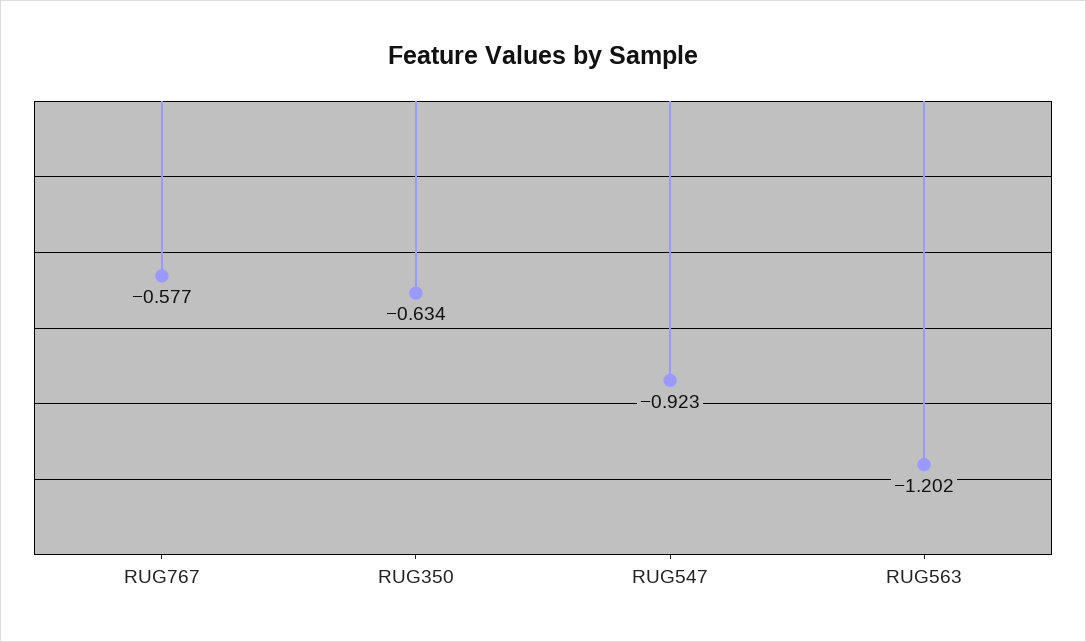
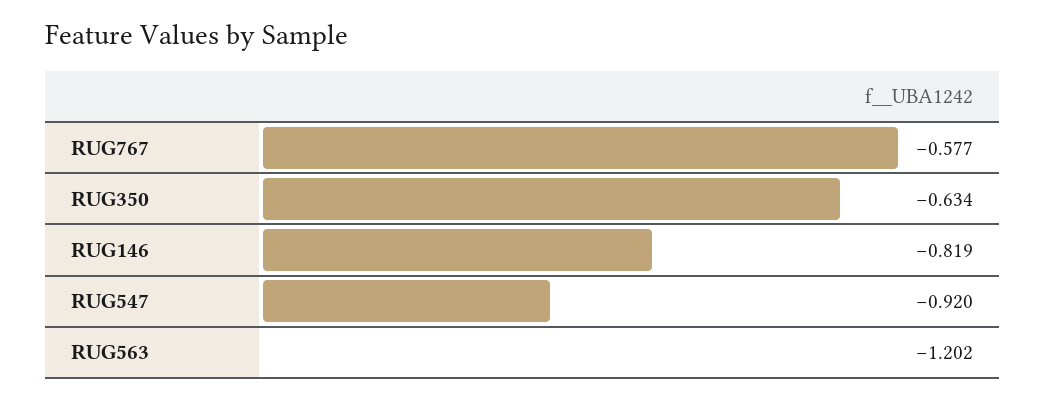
  {
    "RUG767": -0.577,
    "RUG350": -0.634,
-   "RUG547": -0.923,
+   "RUG547": -0.92,
-   "RUG563": -1.202
+   "RUG563": -1.202,
+   "RUG146": -0.819
  }

